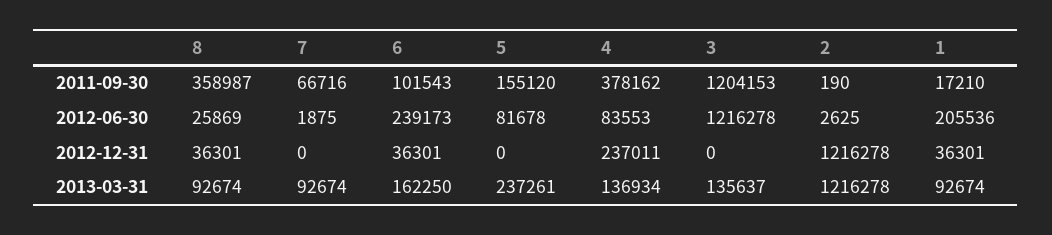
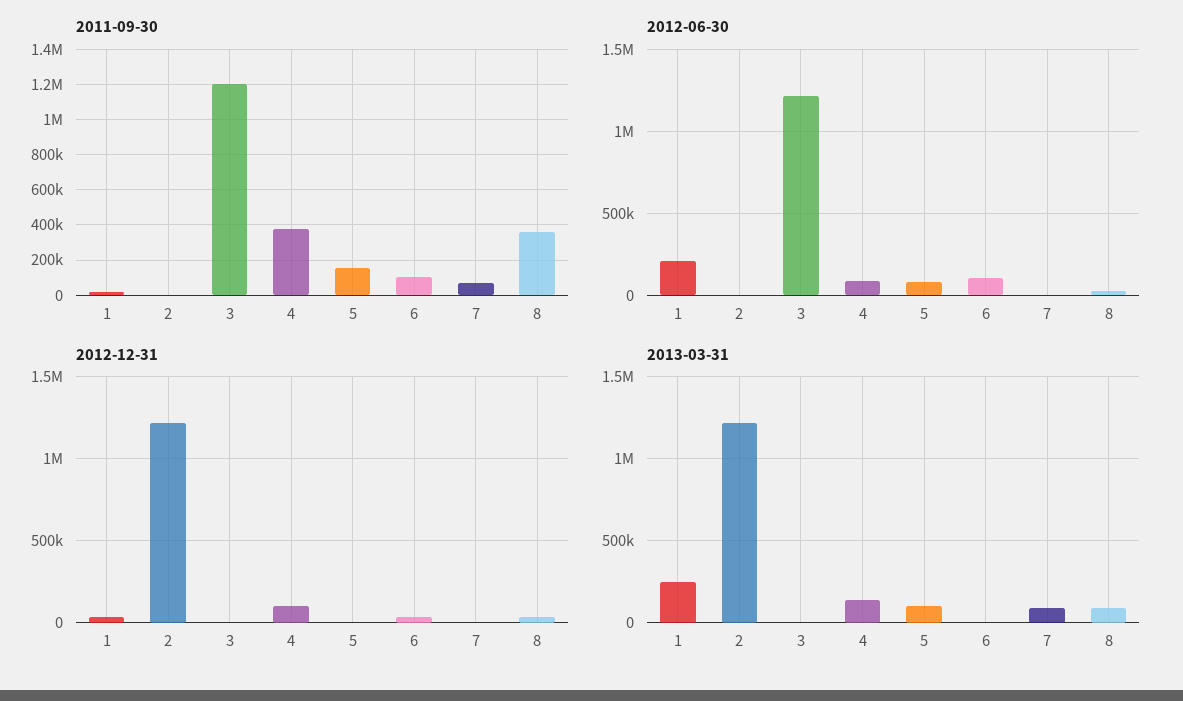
  {
    "2011-09-30": {
      "8": 358987,
      "7": 66716,
      "6": 101543,
      "5": 155120,
      "4": 378162,
      "3": 1204153,
      "2": 190,
      "1": 17210
    },
    "2012-06-30": {
      "8": 25869,
      "7": 1875,
-     "6": 239173,
+     "6": 100000,
      "5": 81678,
      "4": 83553,
      "3": 1216278,
      "2": 2625,
      "1": 205536
    },
    "2012-12-31": {
      "8": 36301,
      "7": 0,
      "6": 36301,
      "5": 0,
-     "4": 237011,
+     "4": 100000,
      "3": 0,
      "2": 1216278,
      "1": 36301
    },
    "2013-03-31": {
      "8": 92674,
      "7": 92674,
-     "6": 162250,
+     "6": 0,
-     "5": 237261,
+     "5": 100000,
      "4": 136934,
-     "3": 135637,
+     "3": 0,
      "2": 1216278,
-     "1": 92674
+     "1": 250000
    }
  }

